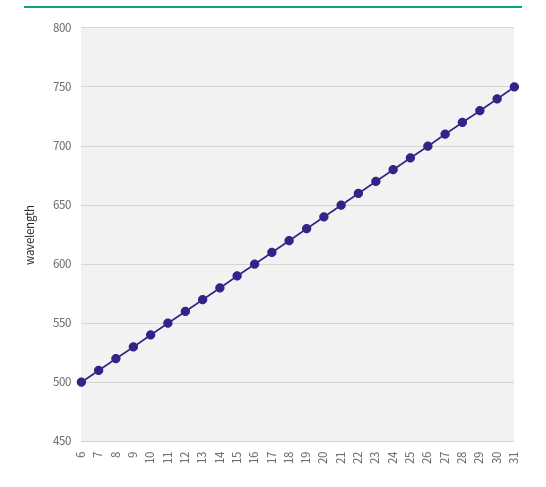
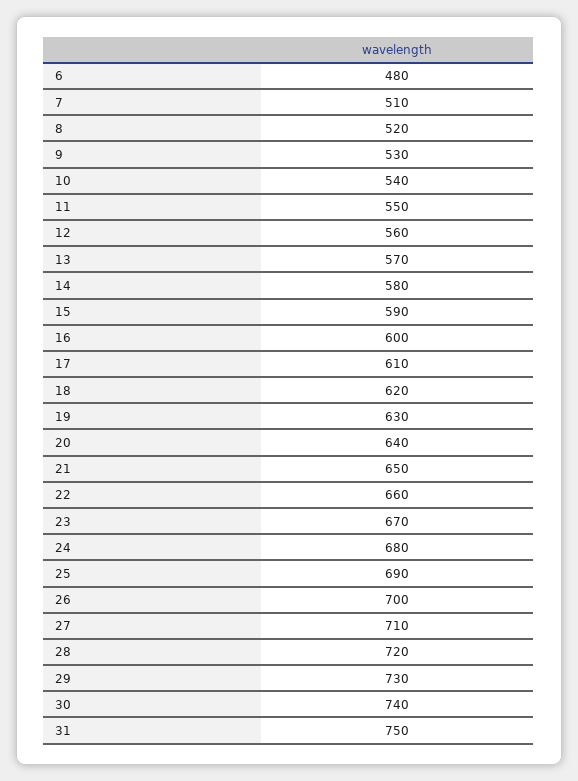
  {
-   "6": 500,
+   "6": 480,
    "7": 510,
    "8": 520,
    "9": 530,
    "10": 540,
    "11": 550,
    "12": 560,
    "13": 570,
    "14": 580,
    "15": 590,
    "16": 600,
    "17": 610,
    "18": 620,
    "19": 630,
    "20": 640,
    "21": 650,
    "22": 660,
    "23": 670,
    "24": 680,
    "25": 690,
    "26": 700,
    "27": 710,
    "28": 720,
    "29": 730,
    "30": 740,
    "31": 750
  }

